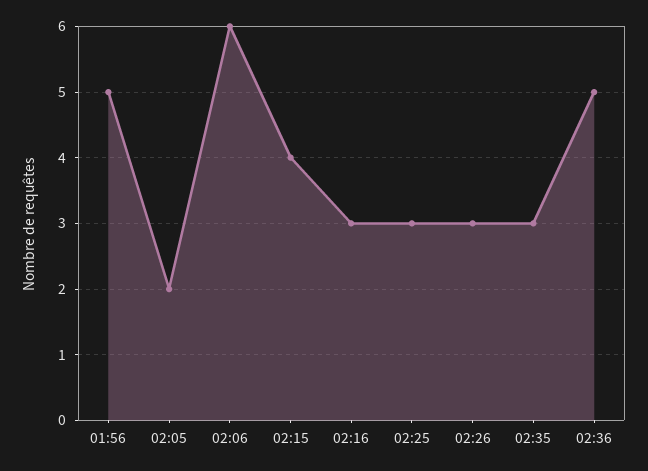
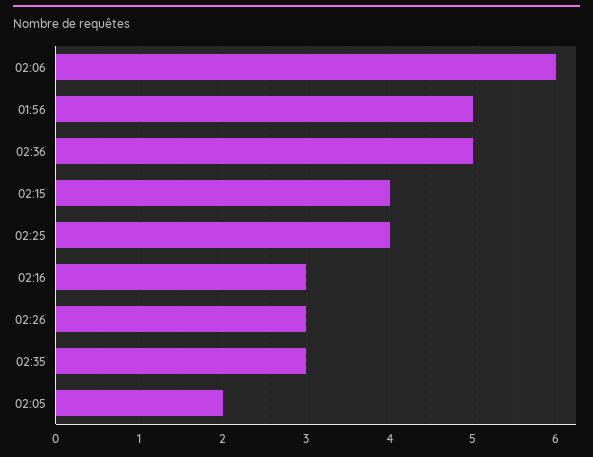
  {
    "01:56": 5,
    "02:05": 2,
    "02:06": 6,
    "02:15": 4,
    "02:16": 3,
-   "02:25": 3,
+   "02:25": 4,
    "02:26": 3,
    "02:35": 3,
    "02:36": 5
  }

